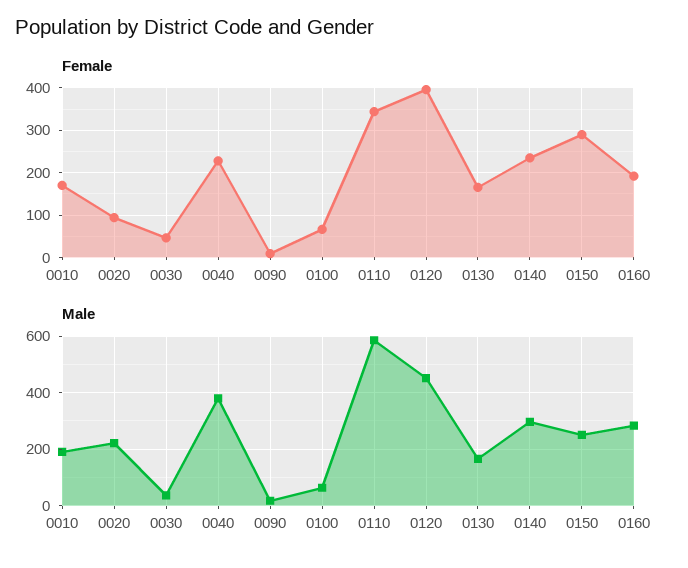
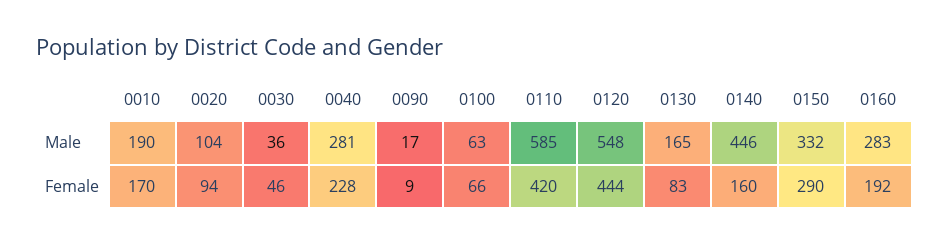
  {
    "Female": {
      "0010": 170,
      "0020": 94,
      "0030": 46,
      "0040": 228,
      "0090": 9,
      "0100": 66,
-     "0110": 340,
+     "0110": 420,
-     "0120": 400,
+     "0120": 444,
-     "0130": 160,
+     "0130": 83,
-     "0140": 240,
+     "0140": 160,
      "0150": 290,
      "0160": 192
    },
    "Male": {
      "0010": 190,
-     "0020": 225,
+     "0020": 104,
      "0030": 36,
-     "0040": 375,
+     "0040": 281,
      "0090": 17,
      "0100": 63,
      "0110": 585,
-     "0120": 450,
+     "0120": 548,
      "0130": 165,
-     "0140": 300,
+     "0140": 446,
-     "0150": 250,
+     "0150": 332,
      "0160": 283
    }
  }

